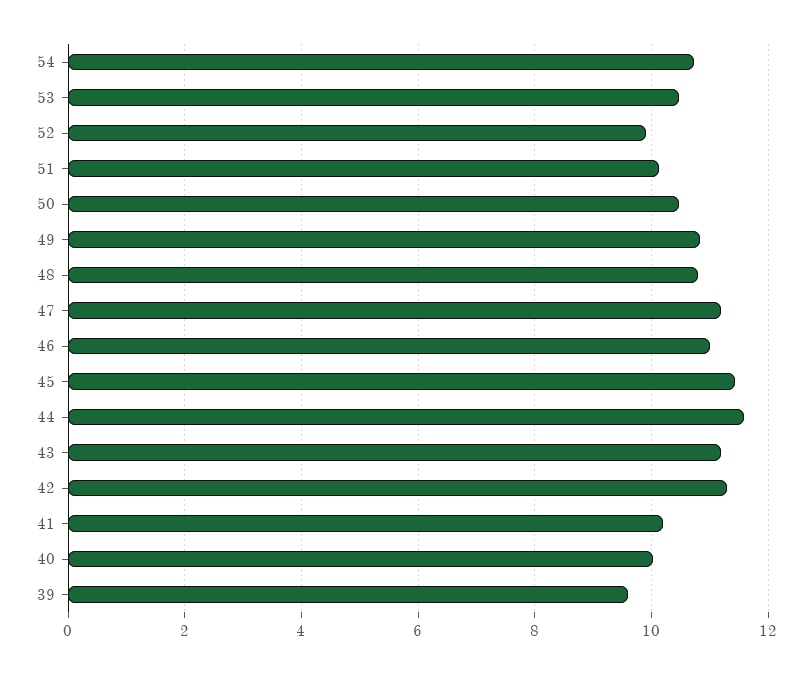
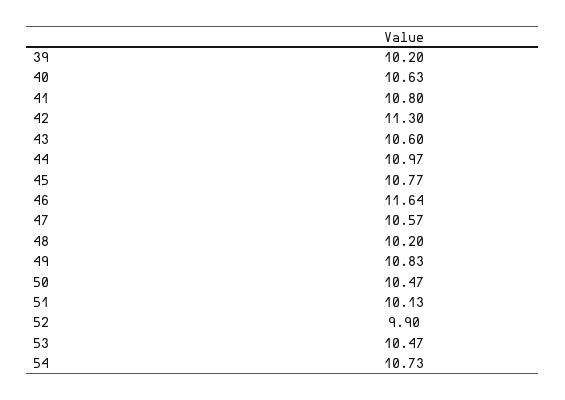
  {
    "54": 10.73,
    "53": 10.47,
    "52": 9.9,
    "51": 10.13,
    "50": 10.47,
    "49": 10.83,
-   "48": 10.8,
+   "48": 10.2,
-   "47": 11.2,
+   "47": 10.57,
-   "46": 11,
+   "46": 11.64,
-   "45": 11.4,
+   "45": 10.77,
-   "44": 11.6,
+   "44": 10.97,
-   "43": 11.2,
+   "43": 10.6,
    "42": 11.3,
-   "41": 10.2,
+   "41": 10.8,
-   "40": 10,
+   "40": 10.63,
-   "39": 9.6
+   "39": 10.2
  }

